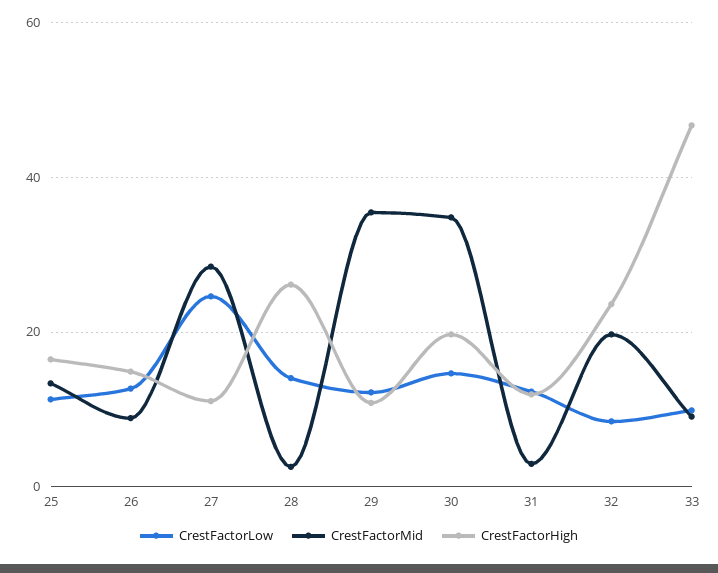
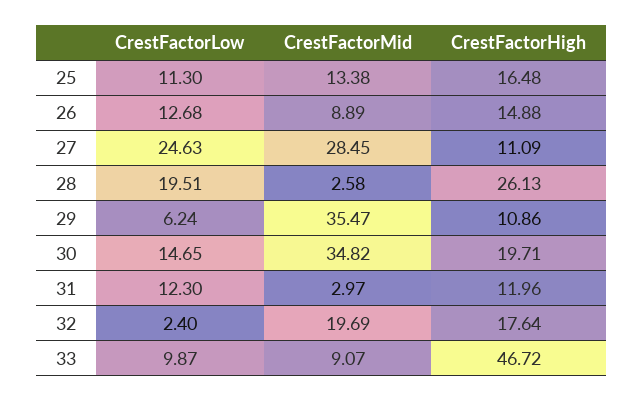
  {
    "CrestFactorLow": {
      "25": 11.3,
      "26": 12.68,
      "27": 24.63,
-     "28": 14,
+     "28": 19.51,
-     "29": 12,
+     "29": 6.24,
      "30": 14.65,
      "31": 12.3,
-     "32": 8,
+     "32": 2.4,
      "33": 9.87
    },
    "CrestFactorMid": {
      "25": 13.38,
      "26": 8.89,
      "27": 28.45,
      "28": 2.58,
      "29": 35.47,
      "30": 34.82,
      "31": 2.97,
      "32": 19.69,
      "33": 9.07
    },
    "CrestFactorHigh": {
      "25": 16.48,
      "26": 14.88,
      "27": 11.09,
      "28": 26.13,
      "29": 10.86,
      "30": 19.71,
      "31": 11.96,
-     "32": 24,
+     "32": 17.64,
      "33": 46.72
    }
  }

